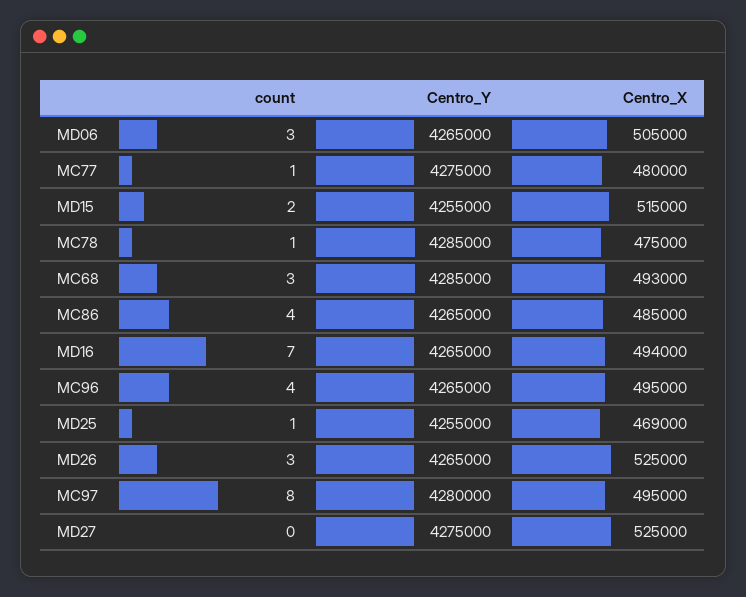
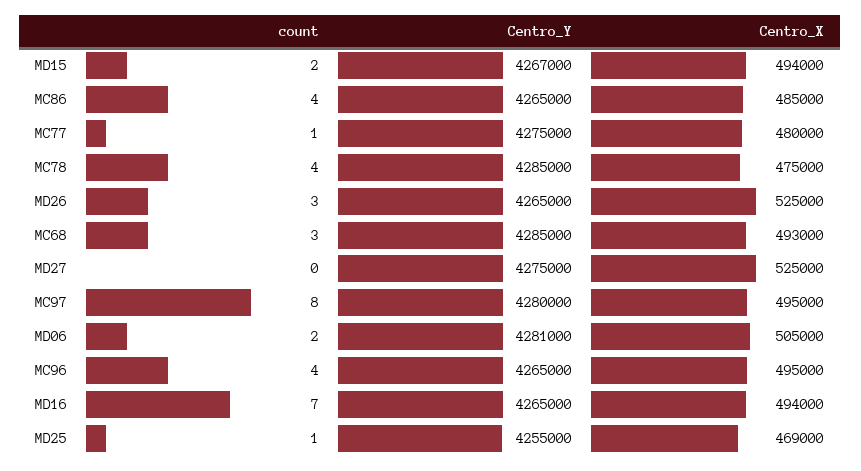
  {
    "count": {
-     "MD06": 3,
+     "MD06": 2,
      "MC77": 1,
      "MD15": 2,
-     "MC78": 1,
+     "MC78": 4,
      "MC68": 3,
      "MC86": 4,
      "MD16": 7,
      "MC96": 4,
      "MD25": 1,
      "MD26": 3,
      "MC97": 8,
      "MD27": 0
    },
    "Centro_Y": {
-     "MD06": 4265000,
+     "MD06": 4281000,
      "MC77": 4275000,
-     "MD15": 4255000,
+     "MD15": 4267000,
      "MC78": 4285000,
      "MC68": 4285000,
      "MC86": 4265000,
      "MD16": 4265000,
      "MC96": 4265000,
      "MD25": 4255000,
      "MD26": 4265000,
      "MC97": 4280000,
      "MD27": 4275000
    },
    "Centro_X": {
      "MD06": 505000,
      "MC77": 480000,
-     "MD15": 515000,
+     "MD15": 494000,
      "MC78": 475000,
      "MC68": 493000,
      "MC86": 485000,
      "MD16": 494000,
      "MC96": 495000,
      "MD25": 469000,
      "MD26": 525000,
      "MC97": 495000,
      "MD27": 525000
    }
  }

